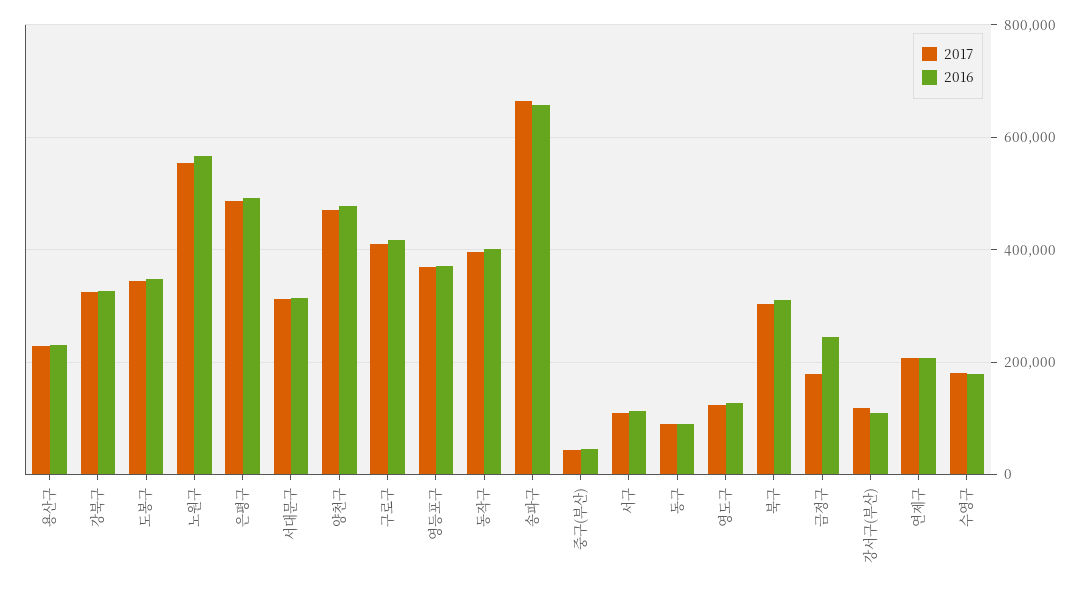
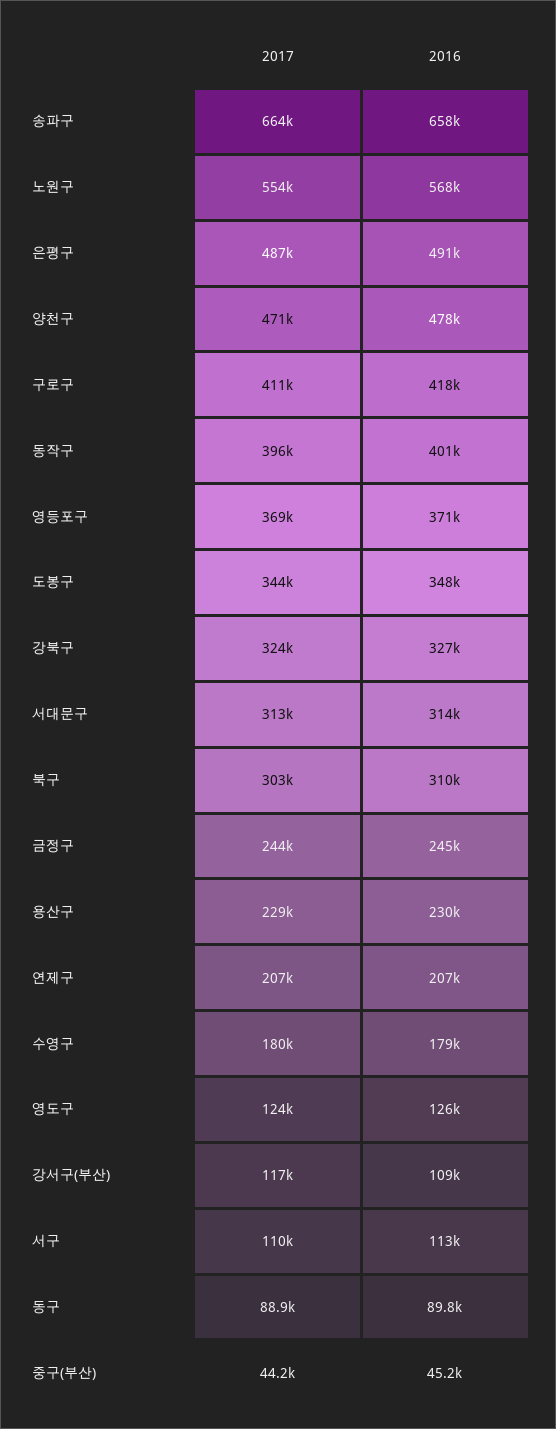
  {
    "2017": {
      "용산구": 229000,
      "강북구": 324000,
      "도봉구": 344000,
      "노원구": 554000,
      "은평구": 487000,
      "서대문구": 313000,
      "양천구": 471000,
      "구로구": 411000,
      "영등포구": 369000,
      "동작구": 396000,
      "송파구": 664000,
      "중구(부산)": 44200,
      "서구": 110000,
      "동구": 88900,
      "영도구": 124000,
      "북구": 303000,
-     "금정구": 180000,
+     "금정구": 244000,
      "강서구(부산)": 117000,
      "연제구": 207000,
      "수영구": 180000
    },
    "2016": {
      "용산구": 230000,
      "강북구": 327000,
      "도봉구": 348000,
      "노원구": 568000,
      "은평구": 491000,
      "서대문구": 314000,
      "양천구": 478000,
      "구로구": 418000,
      "영등포구": 371000,
      "동작구": 401000,
      "송파구": 658000,
      "중구(부산)": 45200,
      "서구": 113000,
      "동구": 89800,
      "영도구": 126000,
      "북구": 310000,
      "금정구": 245000,
      "강서구(부산)": 109000,
      "연제구": 207000,
      "수영구": 179000
    }
  }

